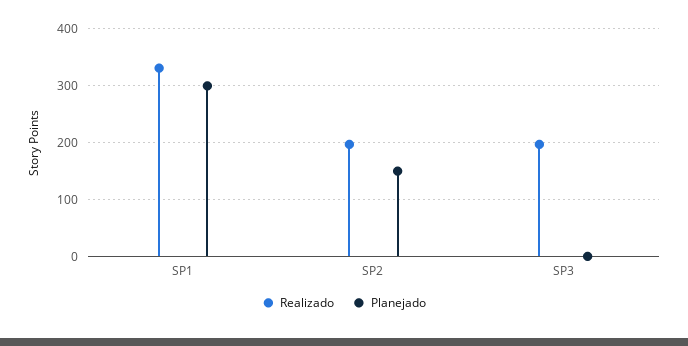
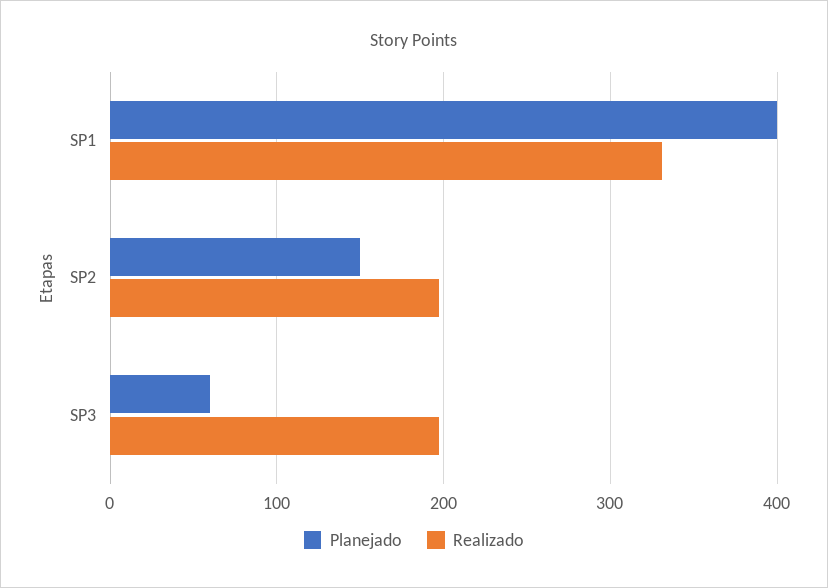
  {
    "Realizado": {
      "SP1": 330,
      "SP2": 200,
      "SP3": 200
    },
    "Planejado": {
-     "SP1": 300,
+     "SP1": 400,
      "SP2": 150,
-     "SP3": 0
+     "SP3": 60
    }
  }

